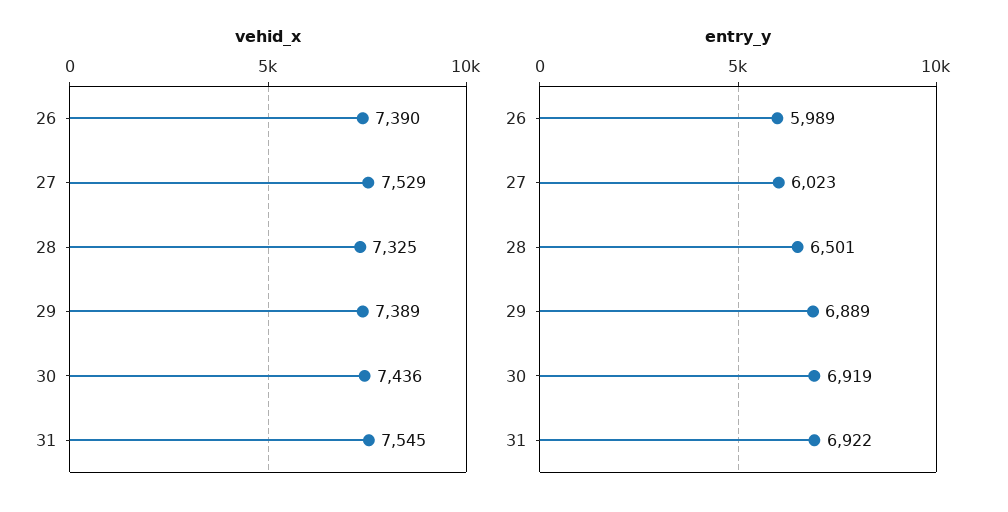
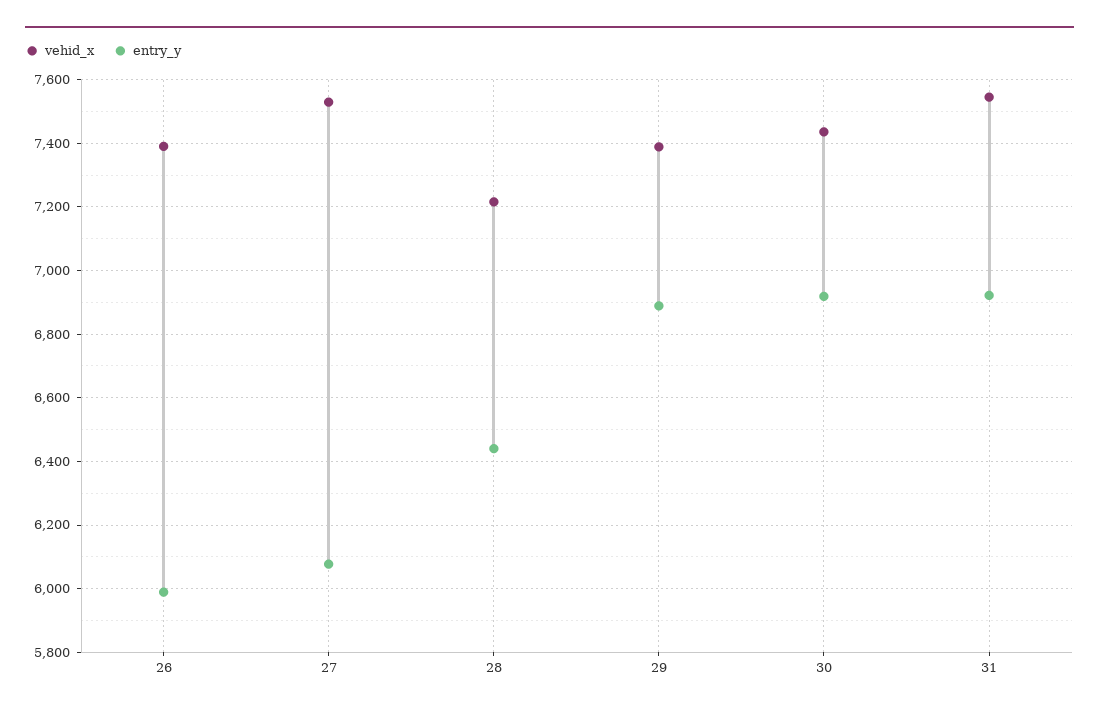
  {
    "vehid_x": {
      "26": 7390,
      "27": 7529,
-     "28": 7325,
+     "28": 7220,
      "29": 7389,
      "30": 7436,
      "31": 7545
    },
    "entry_y": {
      "26": 5989,
-     "27": 6023,
+     "27": 6080,
-     "28": 6501,
+     "28": 6440,
      "29": 6889,
      "30": 6919,
      "31": 6922
    }
  }

